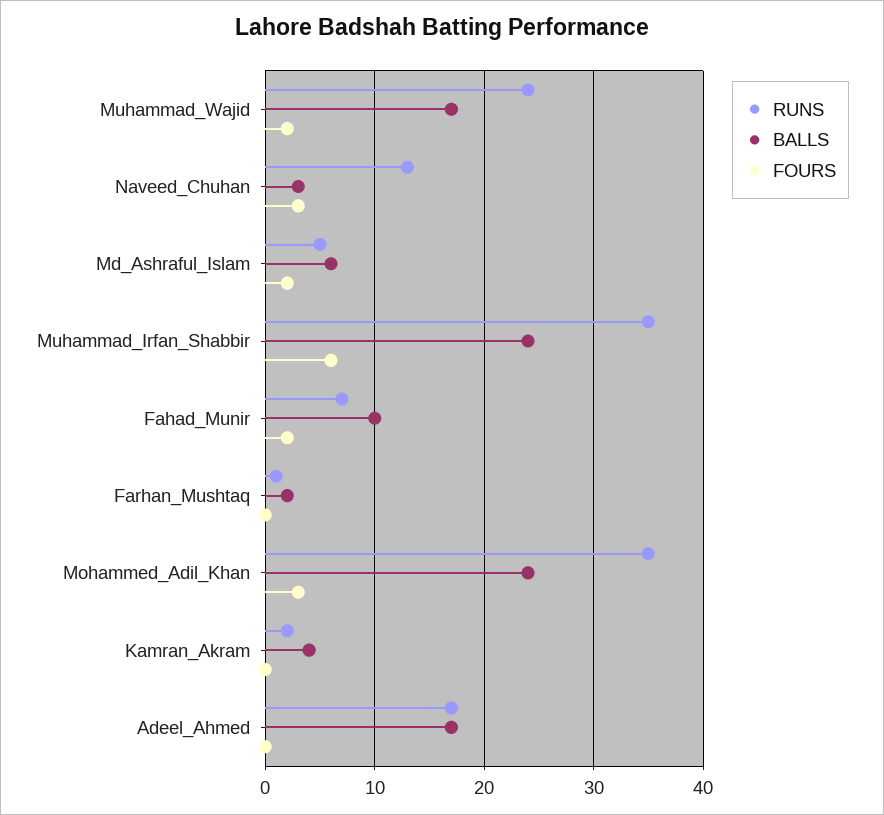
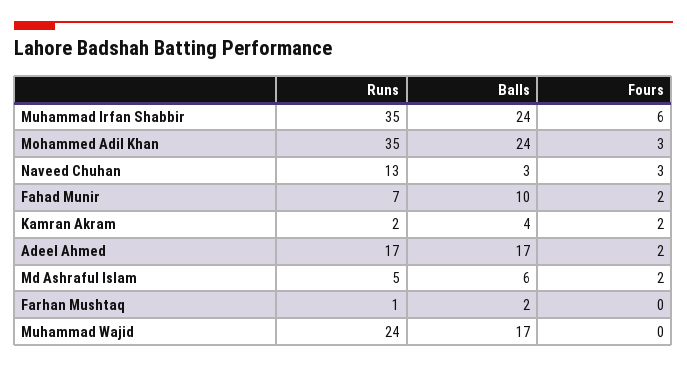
  {
    "RUNS": {
      "Muhammad_Wajid": 24,
      "Naveed_Chuhan": 13,
      "Md_Ashraful_Islam": 5,
      "Muhammad_Irfan_Shabbir": 35,
      "Fahad_Munir": 7,
      "Farhan_Mushtaq": 1,
      "Mohammed_Adil_Khan": 35,
      "Kamran_Akram": 2,
      "Adeel_Ahmed": 17
    },
    "BALLS": {
      "Muhammad_Wajid": 17,
      "Naveed_Chuhan": 3,
      "Md_Ashraful_Islam": 6,
      "Muhammad_Irfan_Shabbir": 24,
      "Fahad_Munir": 10,
      "Farhan_Mushtaq": 2,
      "Mohammed_Adil_Khan": 24,
      "Kamran_Akram": 4,
      "Adeel_Ahmed": 17
    },
    "FOURS": {
-     "Muhammad_Wajid": 2,
+     "Muhammad_Wajid": 0,
      "Naveed_Chuhan": 3,
      "Md_Ashraful_Islam": 2,
      "Muhammad_Irfan_Shabbir": 6,
      "Fahad_Munir": 2,
      "Farhan_Mushtaq": 0,
      "Mohammed_Adil_Khan": 3,
-     "Kamran_Akram": 0,
+     "Kamran_Akram": 2,
-     "Adeel_Ahmed": 0
+     "Adeel_Ahmed": 2
    }
  }

